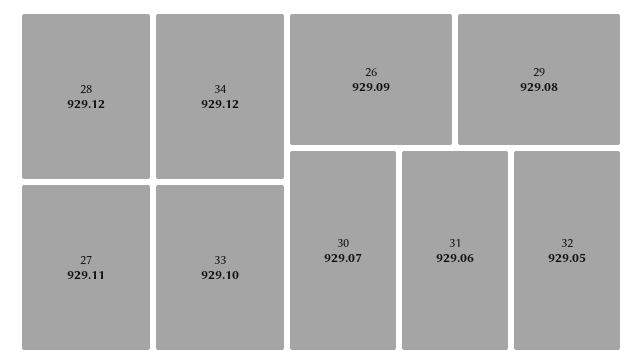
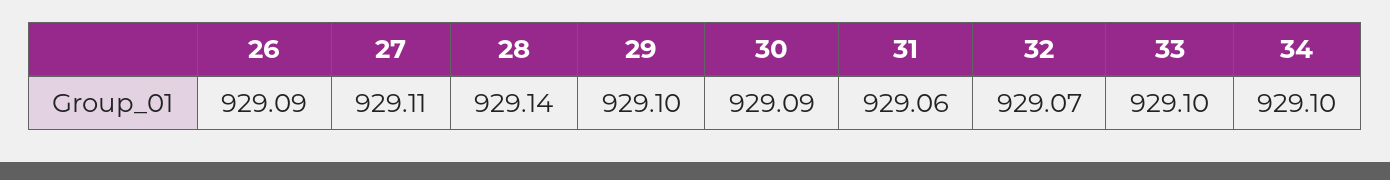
  {
-   "28": 929.12,
+   "28": 929.14,
-   "34": 929.12,
+   "34": 929.1,
    "27": 929.11,
    "33": 929.1,
    "26": 929.09,
-   "29": 929.08,
+   "29": 929.1,
-   "30": 929.07,
+   "30": 929.09,
    "31": 929.06,
-   "32": 929.05
+   "32": 929.07
  }

